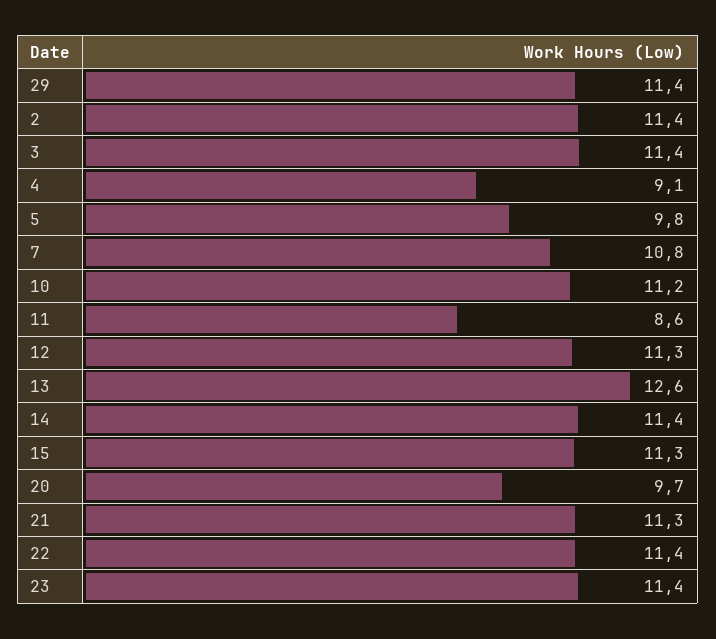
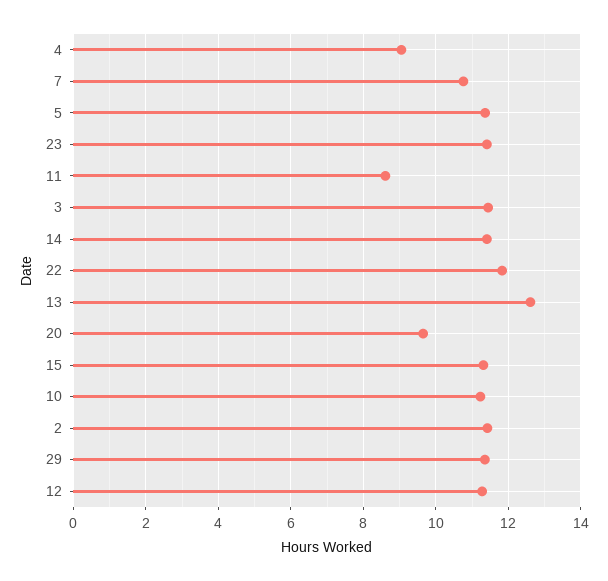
  {
    "29": 11.4,
    "2": 11.4,
    "3": 11.4,
    "4": 9.1,
-   "5": 9.8,
+   "5": 11.4,
    "7": 10.8,
    "10": 11.2,
    "11": 8.6,
    "12": 11.3,
    "13": 12.6,
    "14": 11.4,
    "15": 11.3,
    "20": 9.7,
-   "21": 11.3,
-   "22": 11.4,
+   "22": 11.8,
    "23": 11.4
  }

